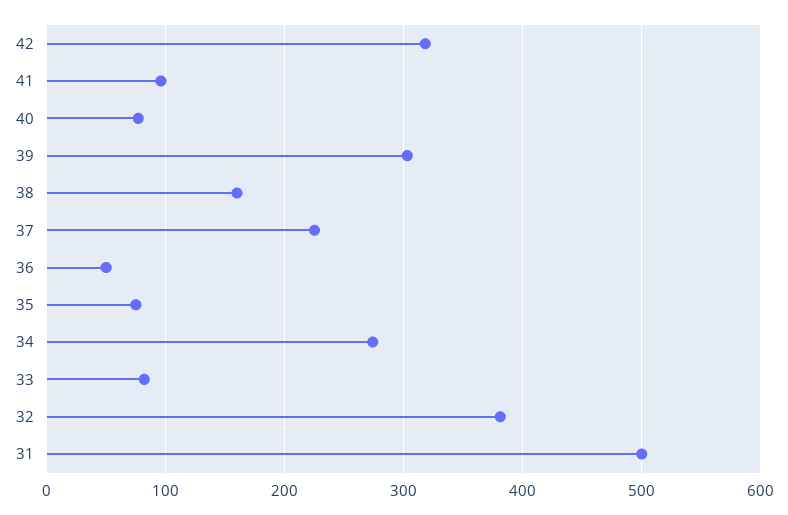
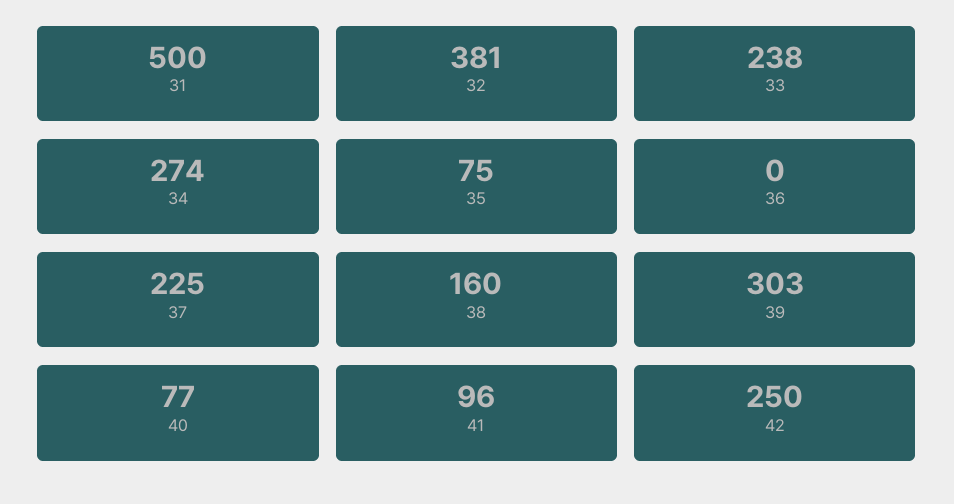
  {
-   "42": 320,
+   "42": 250,
    "41": 96,
    "40": 77,
    "39": 303,
    "38": 160,
    "37": 225,
-   "36": 50,
+   "36": 0,
    "35": 75,
    "34": 274,
-   "33": 80,
+   "33": 238,
    "32": 381,
    "31": 500
  }

